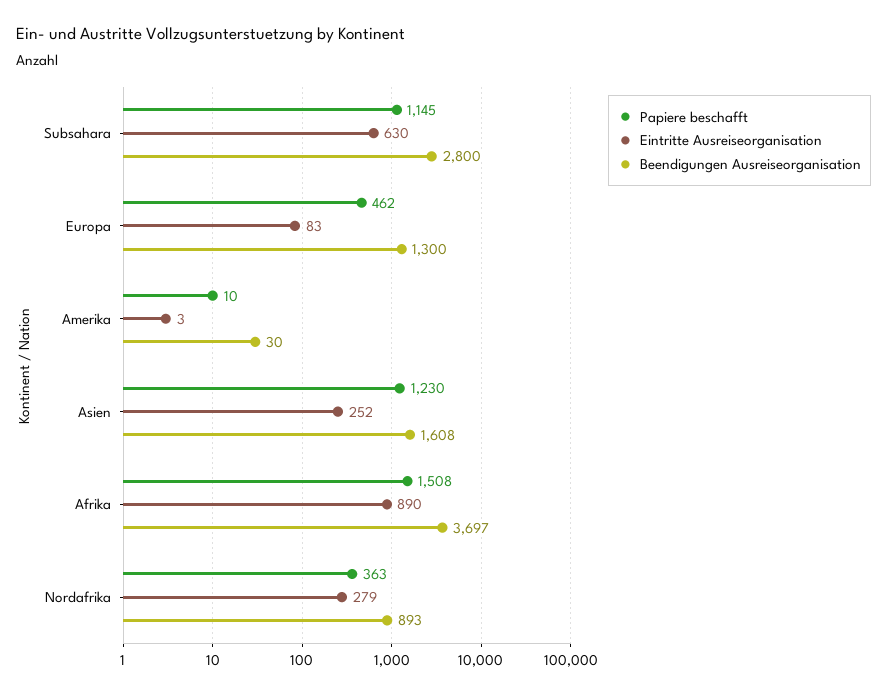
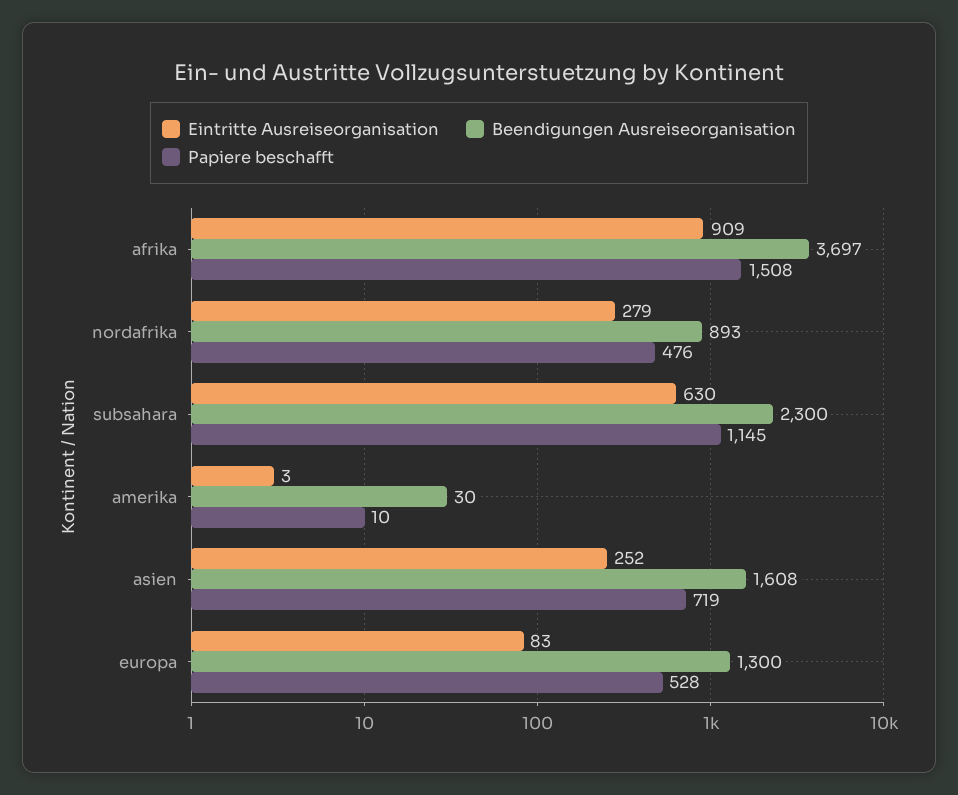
  {
    "Papiere beschafft": {
      "Subsahara": 1145,
-     "Europa": 462,
+     "Europa": 528,
      "Amerika": 10,
-     "Asien": 1230,
+     "Asien": 719,
      "Afrika": 1508,
-     "Nordafrika": 363
+     "Nordafrika": 476
    },
    "Eintritte Ausreiseorganisation": {
      "Subsahara": 630,
      "Europa": 83,
      "Amerika": 3,
      "Asien": 252,
-     "Afrika": 890,
+     "Afrika": 909,
      "Nordafrika": 279
    },
    "Beendigungen Ausreiseorganisation": {
-     "Subsahara": 2800,
+     "Subsahara": 2300,
      "Europa": 1300,
      "Amerika": 30,
      "Asien": 1608,
      "Afrika": 3697,
      "Nordafrika": 893
    }
  }

